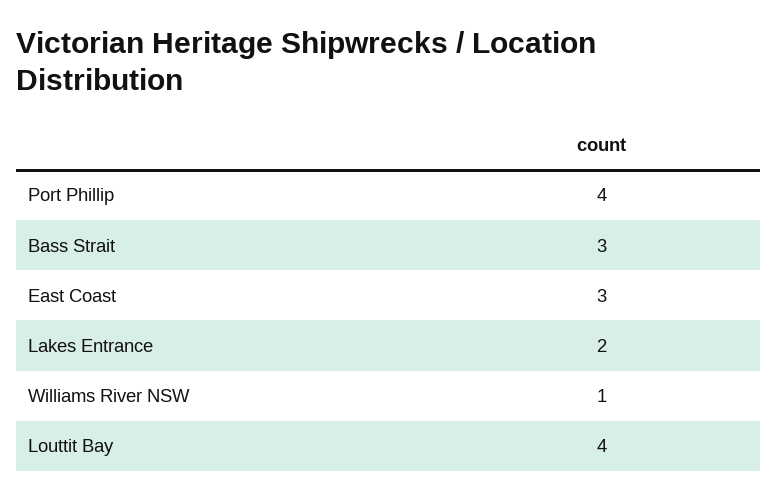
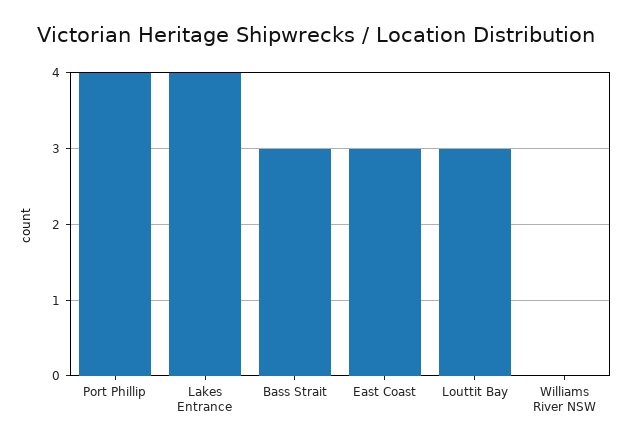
  {
    "Port Phillip": 4,
    "Bass Strait": 3,
    "East Coast": 3,
-   "Lakes Entrance": 2,
+   "Lakes Entrance": 4,
-   "Williams River NSW": 1,
+   "Williams River NSW": 0,
-   "Louttit Bay": 4
+   "Louttit Bay": 3
  }

